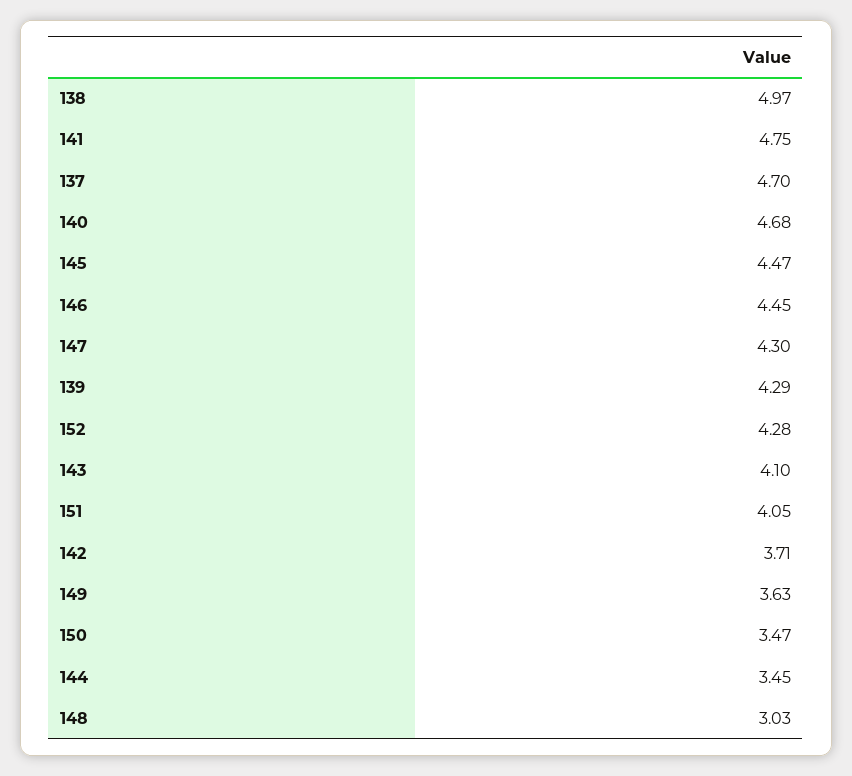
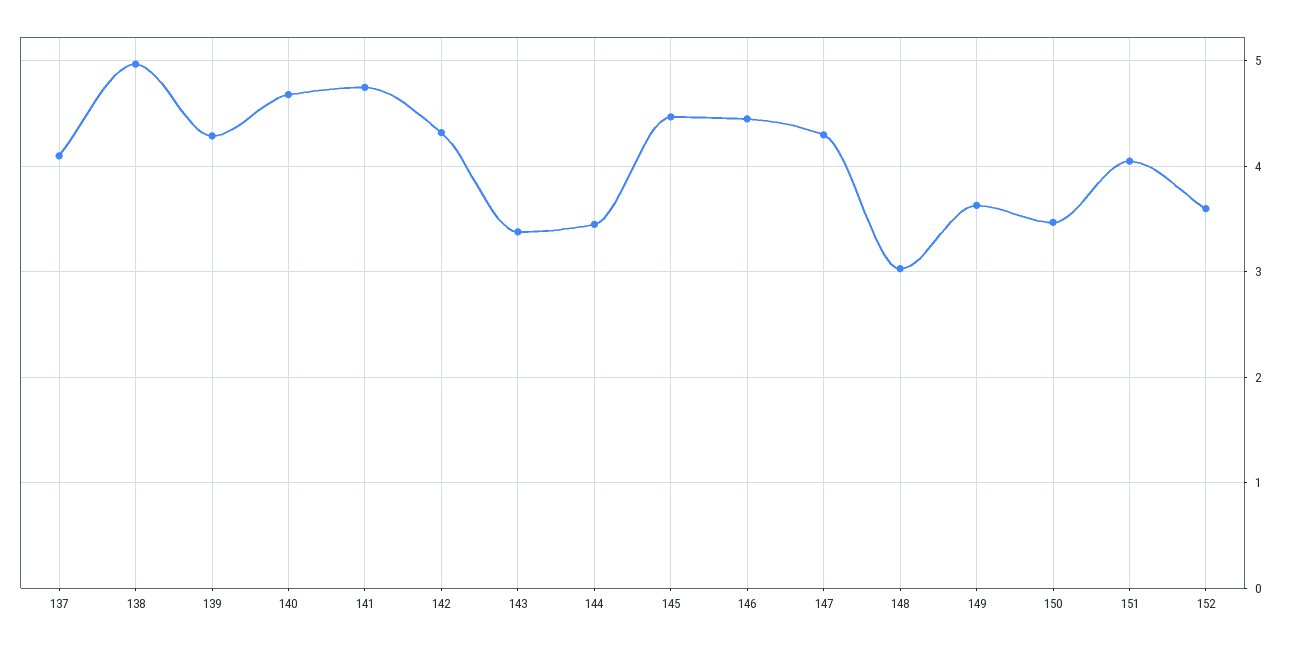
  {
    "138": 4.97,
    "141": 4.75,
-   "137": 4.7,
+   "137": 4.1,
    "140": 4.68,
    "145": 4.47,
    "146": 4.45,
    "147": 4.3,
    "139": 4.29,
-   "152": 4.28,
+   "152": 3.6,
-   "143": 4.1,
+   "143": 3.4,
    "151": 4.05,
-   "142": 3.71,
+   "142": 4.3,
    "149": 3.63,
    "150": 3.47,
    "144": 3.45,
    "148": 3.03
  }

